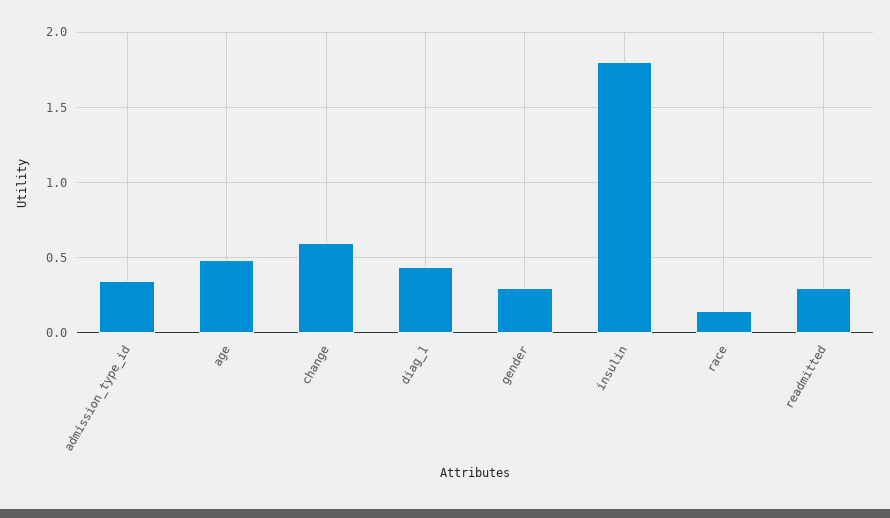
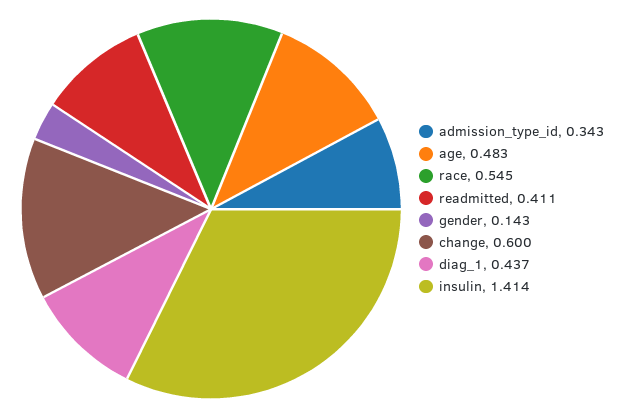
  {
    "admission_type_id": 0.343,
    "age": 0.483,
    "change": 0.6,
    "diag_1": 0.437,
-   "gender": 0.3,
+   "gender": 0.143,
-   "insulin": 1.8,
+   "insulin": 1.414,
-   "race": 0.15,
+   "race": 0.545,
-   "readmitted": 0.3
+   "readmitted": 0.411
  }

